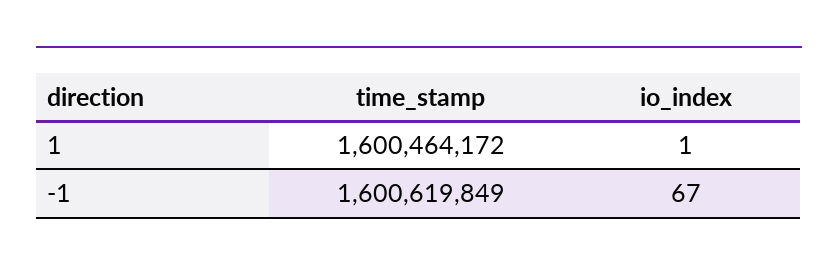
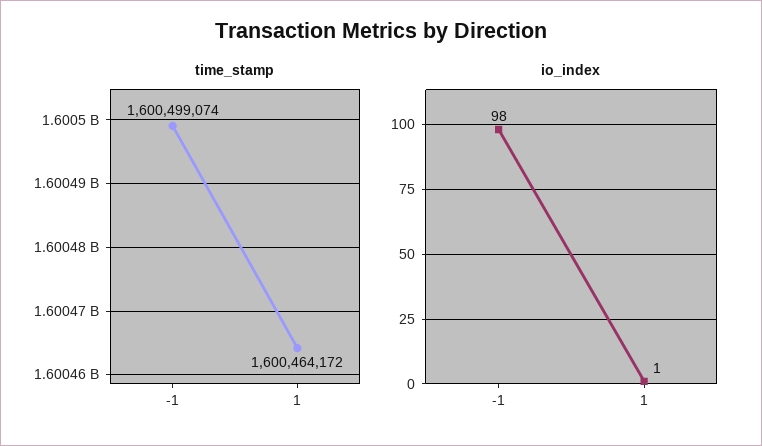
  {
    "time_stamp": {
      "1": 1600464172,
-     "-1": 1600619849
+     "-1": 1600499074
    },
    "io_index": {
      "1": 1,
-     "-1": 67
+     "-1": 98
    }
  }

